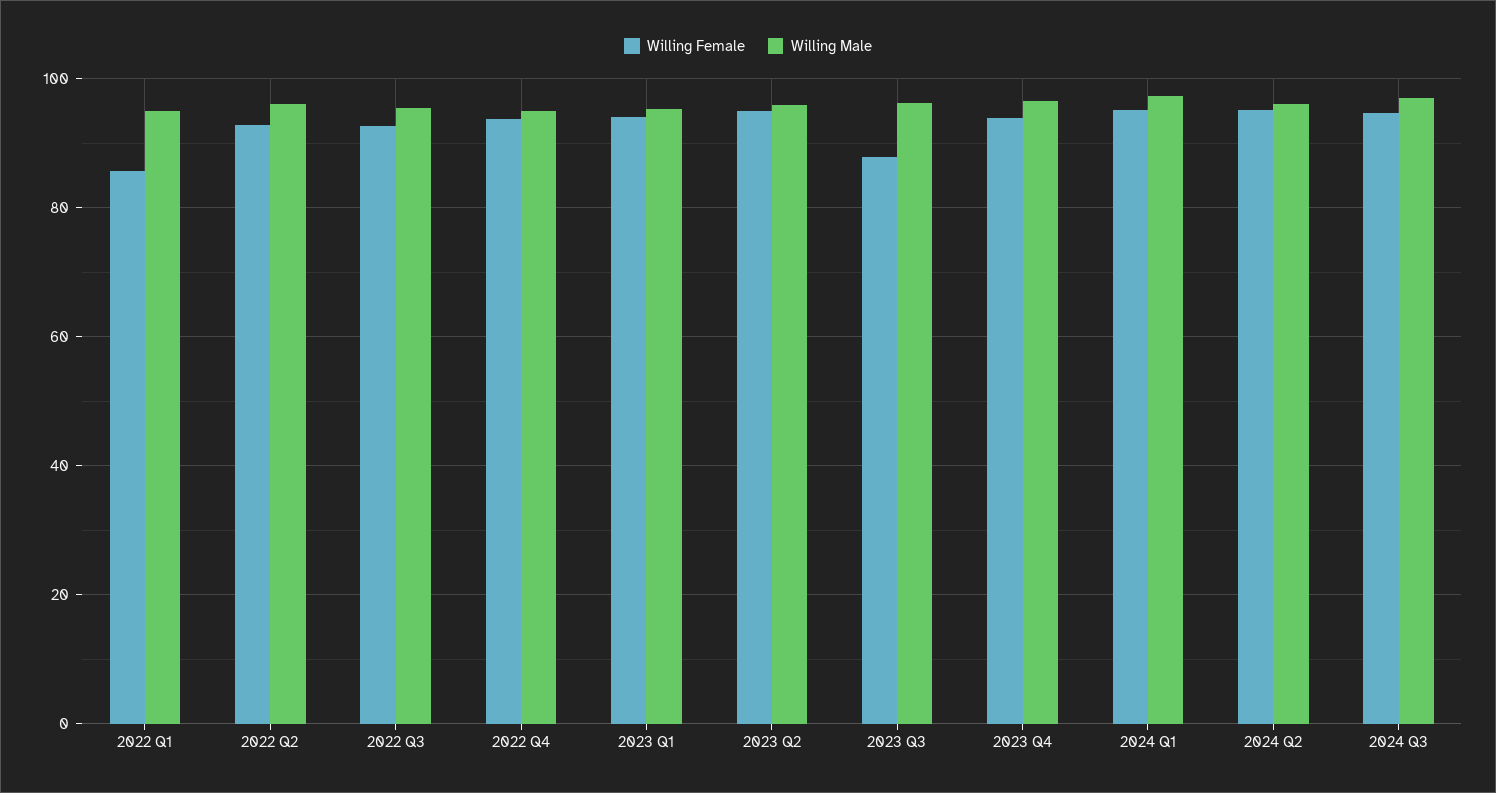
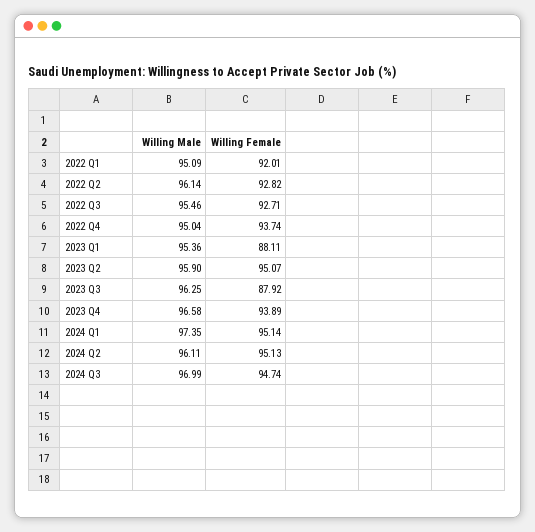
  {
    "Willing Female": {
-     "2022 Q1": 86,
+     "2022 Q1": 92.01,
      "2022 Q2": 92.82,
      "2022 Q3": 92.71,
      "2022 Q4": 93.74,
-     "2023 Q1": 94,
+     "2023 Q1": 88.11,
      "2023 Q2": 95.07,
      "2023 Q3": 87.92,
      "2023 Q4": 93.89,
      "2024 Q1": 95.14,
      "2024 Q2": 95.13,
      "2024 Q3": 94.74
    },
    "Willing Male": {
      "2022 Q1": 95.09,
      "2022 Q2": 96.14,
      "2022 Q3": 95.46,
      "2022 Q4": 95.04,
      "2023 Q1": 95.36,
      "2023 Q2": 95.9,
      "2023 Q3": 96.25,
      "2023 Q4": 96.58,
      "2024 Q1": 97.35,
      "2024 Q2": 96.11,
      "2024 Q3": 96.99
    }
  }

